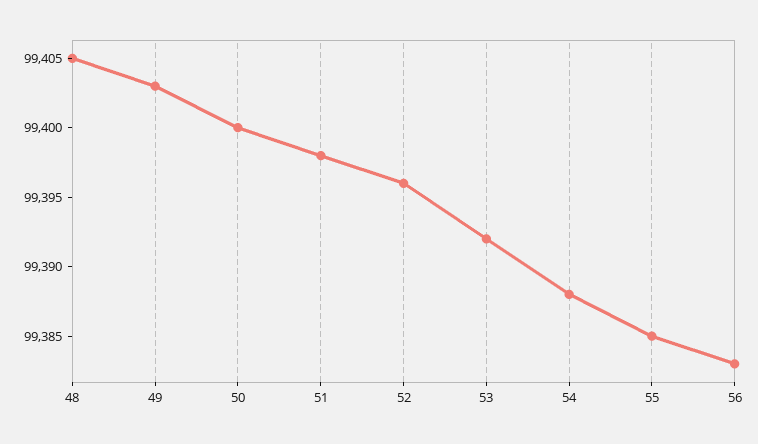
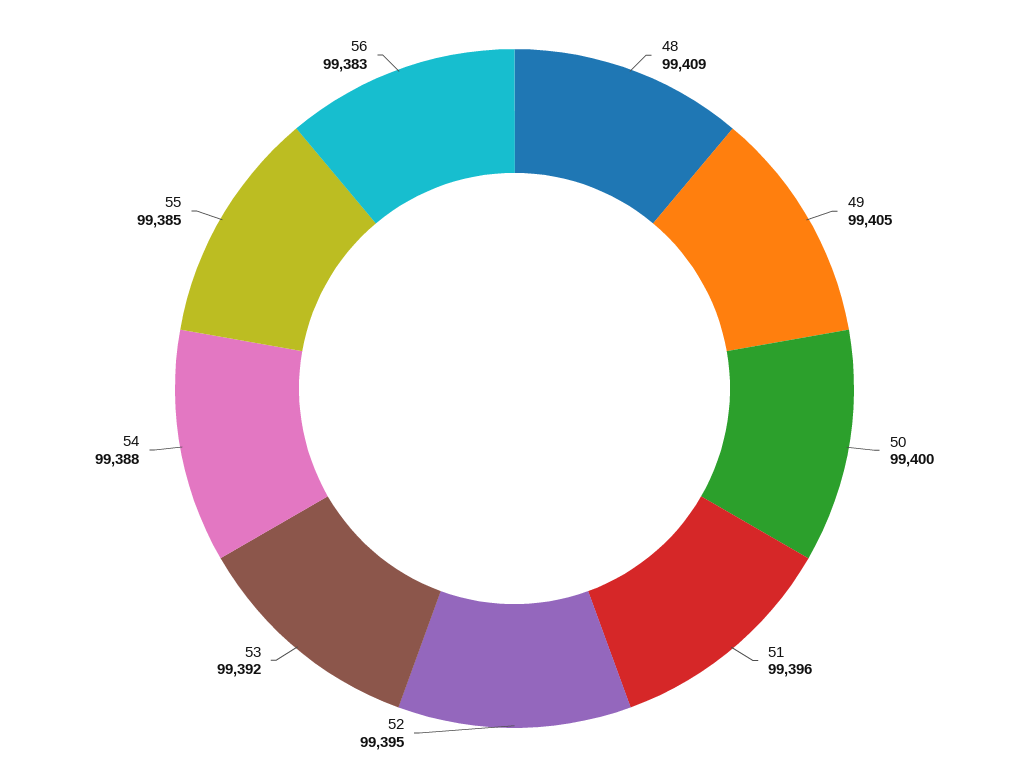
  {
-   "48": 99405,
+   "48": 99409,
-   "49": 99403,
+   "49": 99405,
    "50": 99400,
-   "51": 99398,
+   "51": 99396,
-   "52": 99396,
+   "52": 99395,
    "53": 99392,
    "54": 99388,
    "55": 99385,
    "56": 99383
  }

